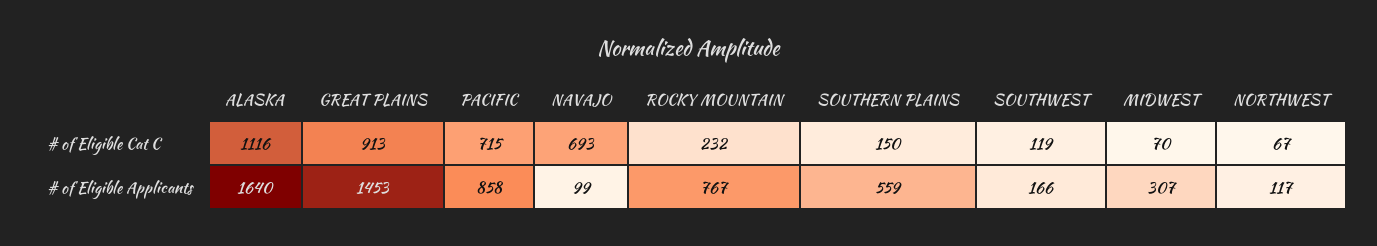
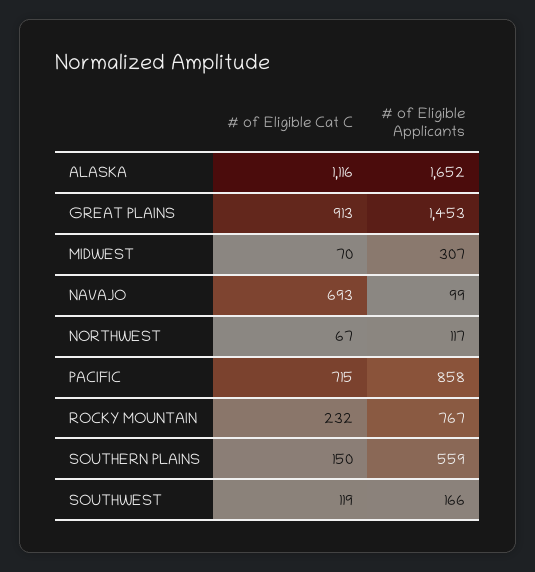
  {
    "ALASKA": {
      "# of Eligible Cat C": 1116,
-     "# of Eligible Applicants": 1640
+     "# of Eligible Applicants": 1652
    },
    "GREAT PLAINS": {
      "# of Eligible Cat C": 913,
      "# of Eligible Applicants": 1453
    },
    "PACIFIC": {
      "# of Eligible Cat C": 715,
      "# of Eligible Applicants": 858
    },
    "NAVAJO": {
      "# of Eligible Cat C": 693,
      "# of Eligible Applicants": 99
    },
    "ROCKY MOUNTAIN": {
      "# of Eligible Cat C": 232,
      "# of Eligible Applicants": 767
    },
    "SOUTHERN PLAINS": {
      "# of Eligible Cat C": 150,
      "# of Eligible Applicants": 559
    },
    "SOUTHWEST": {
      "# of Eligible Cat C": 119,
      "# of Eligible Applicants": 166
    },
    "MIDWEST": {
      "# of Eligible Cat C": 70,
      "# of Eligible Applicants": 307
    },
    "NORTHWEST": {
      "# of Eligible Cat C": 67,
      "# of Eligible Applicants": 117
    }
  }

